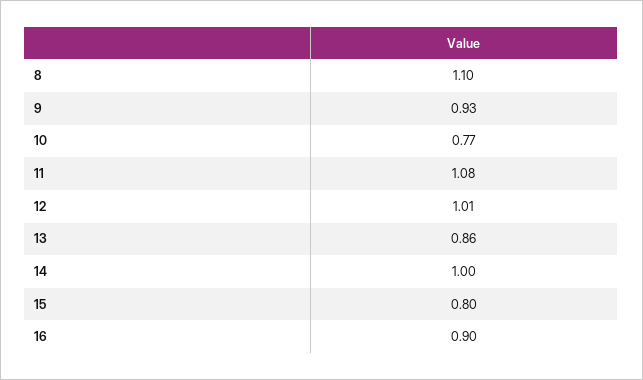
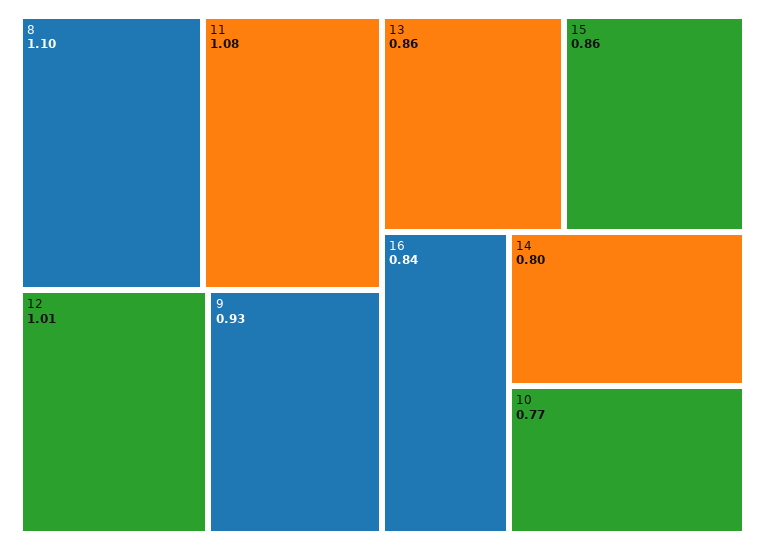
  {
    "8": 1.1,
    "9": 0.93,
    "10": 0.77,
    "11": 1.08,
    "12": 1.01,
    "13": 0.86,
-   "14": 1,
+   "14": 0.8,
-   "15": 0.8,
+   "15": 0.86,
-   "16": 0.9
+   "16": 0.84
  }

